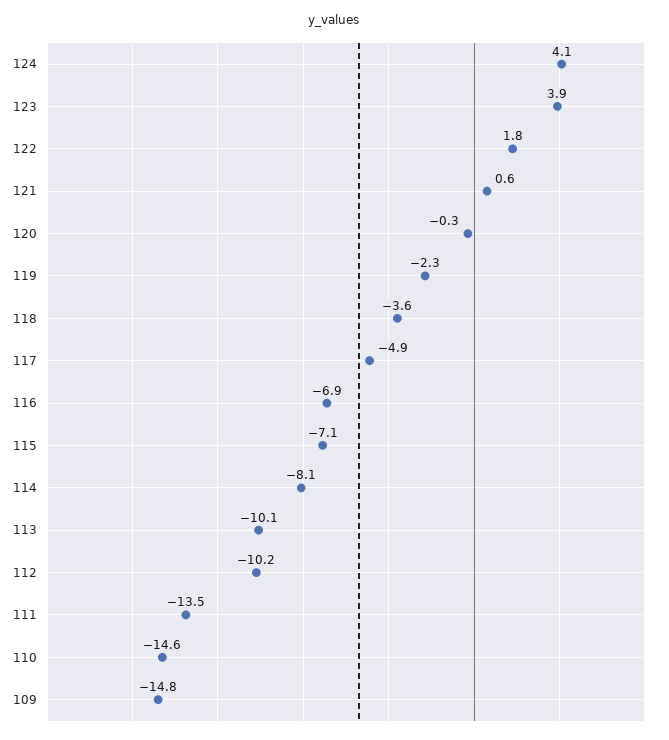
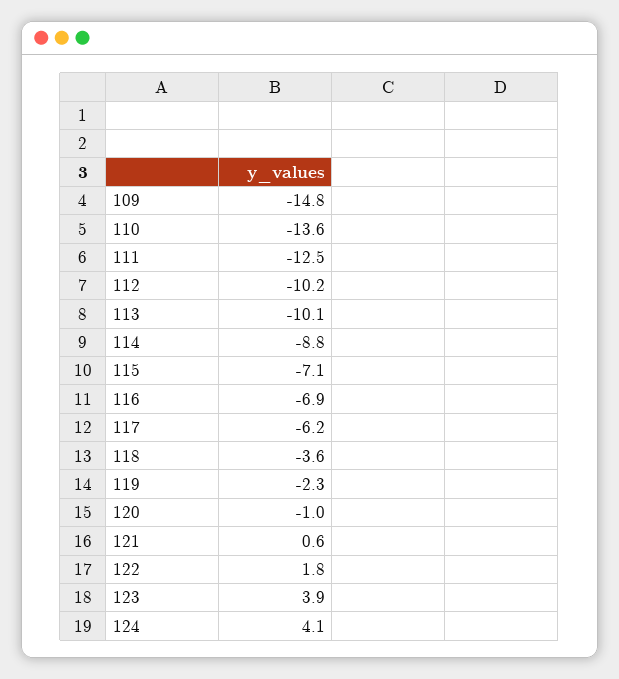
  {
    "124": 4.1,
    "123": 3.9,
    "122": 1.8,
    "121": 0.6,
-   "120": -0.3,
+   "120": -1,
    "119": -2.3,
    "118": -3.6,
-   "117": -4.9,
+   "117": -6.2,
    "116": -6.9,
    "115": -7.1,
-   "114": -8.1,
+   "114": -8.8,
    "113": -10.1,
    "112": -10.2,
-   "111": -13.5,
+   "111": -12.5,
-   "110": -14.6,
+   "110": -13.6,
    "109": -14.8
  }

